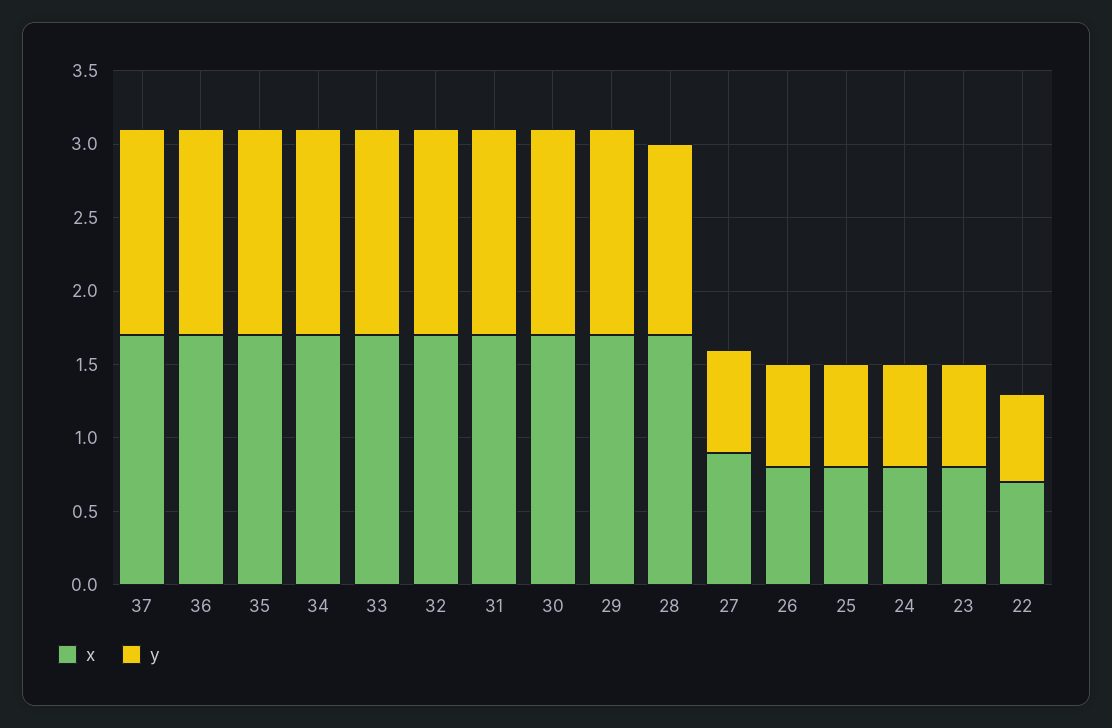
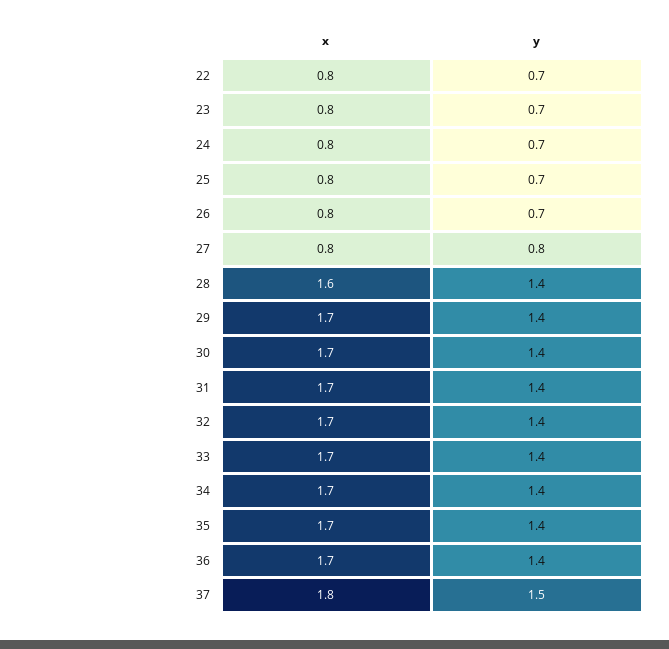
  {
    "x": {
-     "37": 1.7,
+     "37": 1.8,
      "36": 1.7,
      "35": 1.7,
      "34": 1.7,
      "33": 1.7,
      "32": 1.7,
      "31": 1.7,
      "30": 1.7,
      "29": 1.7,
-     "28": 1.7,
+     "28": 1.6,
-     "27": 0.9,
+     "27": 0.8,
      "26": 0.8,
      "25": 0.8,
      "24": 0.8,
      "23": 0.8,
-     "22": 0.7
+     "22": 0.8
    },
    "y": {
-     "37": 1.4,
+     "37": 1.5,
      "36": 1.4,
      "35": 1.4,
      "34": 1.4,
      "33": 1.4,
      "32": 1.4,
      "31": 1.4,
      "30": 1.4,
      "29": 1.4,
-     "28": 1.3,
+     "28": 1.4,
-     "27": 0.7,
+     "27": 0.8,
      "26": 0.7,
      "25": 0.7,
      "24": 0.7,
      "23": 0.7,
-     "22": 0.6
+     "22": 0.7
    }
  }

